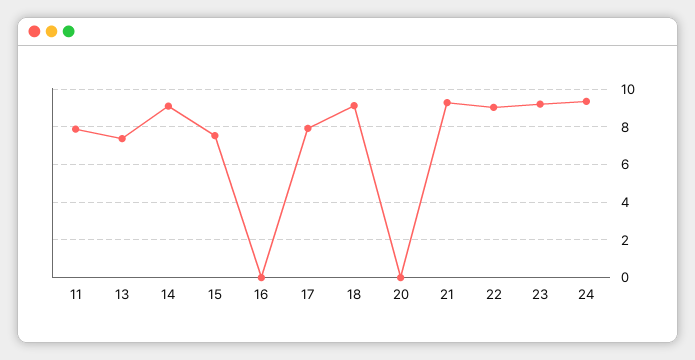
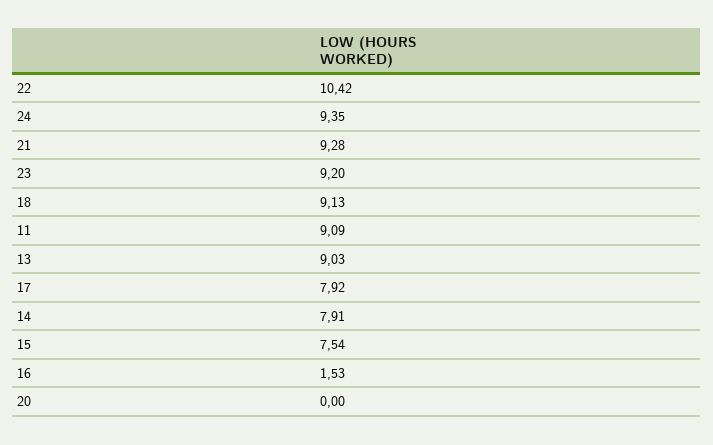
  {
-   "11": 8,
+   "11": 9.09,
-   "13": 7.5,
+   "13": 9.03,
-   "14": 9,
+   "14": 7.91,
    "15": 7.54,
-   "16": 0,
+   "16": 1.53,
    "17": 7.92,
    "18": 9.13,
    "20": 0,
    "21": 9.28,
-   "22": 9,
+   "22": 10.42,
    "23": 9.2,
    "24": 9.35
  }

